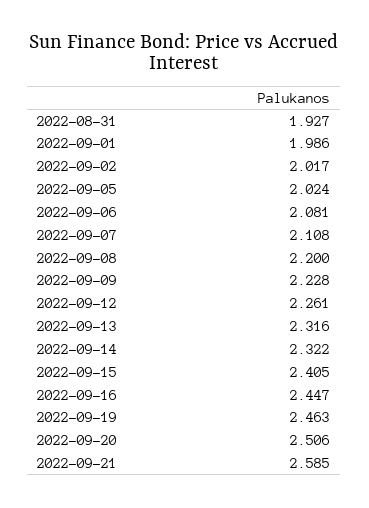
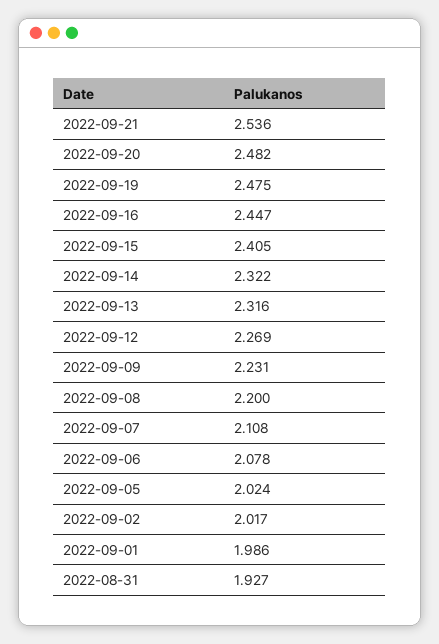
  {
    "2022-08-31": 1.927,
    "2022-09-01": 1.986,
    "2022-09-02": 2.017,
    "2022-09-05": 2.024,
-   "2022-09-06": 2.081,
+   "2022-09-06": 2.078,
    "2022-09-07": 2.108,
    "2022-09-08": 2.2,
-   "2022-09-09": 2.228,
+   "2022-09-09": 2.231,
-   "2022-09-12": 2.261,
+   "2022-09-12": 2.269,
    "2022-09-13": 2.316,
    "2022-09-14": 2.322,
    "2022-09-15": 2.405,
    "2022-09-16": 2.447,
-   "2022-09-19": 2.463,
+   "2022-09-19": 2.475,
-   "2022-09-20": 2.506,
+   "2022-09-20": 2.482,
-   "2022-09-21": 2.585
+   "2022-09-21": 2.536
  }

